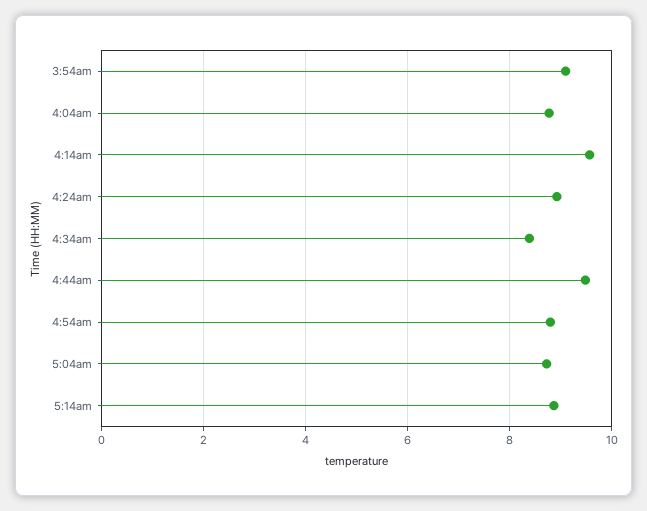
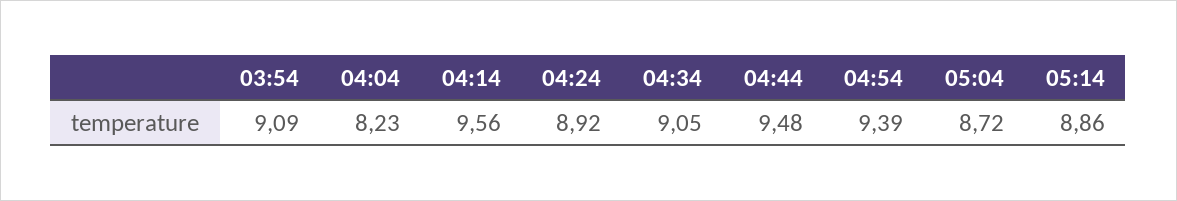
  {
    "3:54am": 9.09,
-   "4:04am": 8.8,
+   "4:04am": 8.23,
    "4:14am": 9.56,
    "4:24am": 8.92,
-   "4:34am": 8.4,
+   "4:34am": 9.05,
    "4:44am": 9.48,
-   "4:54am": 8.8,
+   "4:54am": 9.39,
    "5:04am": 8.72,
    "5:14am": 8.86
  }

